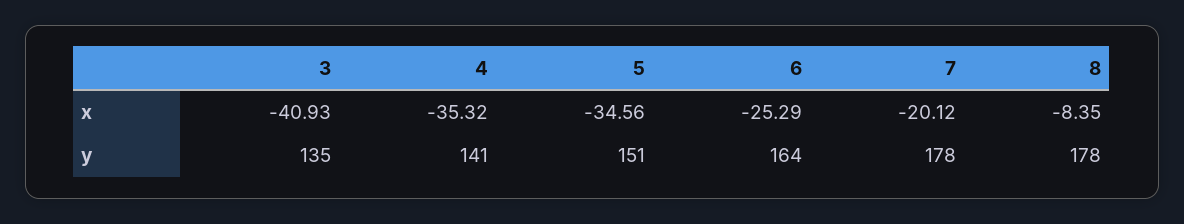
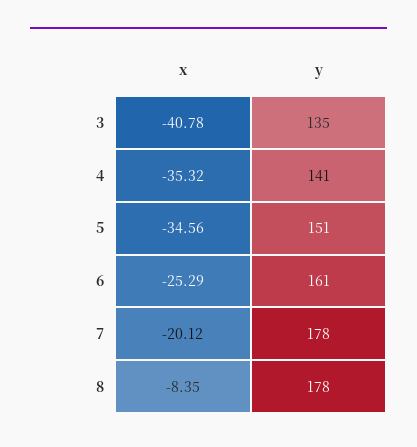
  {
    "3": {
-     "x": -40.93,
+     "x": -40.78,
      "y": 135
    },
    "4": {
      "x": -35.32,
      "y": 141
    },
    "5": {
      "x": -34.56,
      "y": 151
    },
    "6": {
      "x": -25.29,
-     "y": 164
+     "y": 161
    },
    "7": {
      "x": -20.12,
      "y": 178
    },
    "8": {
      "x": -8.35,
      "y": 178
    }
  }

